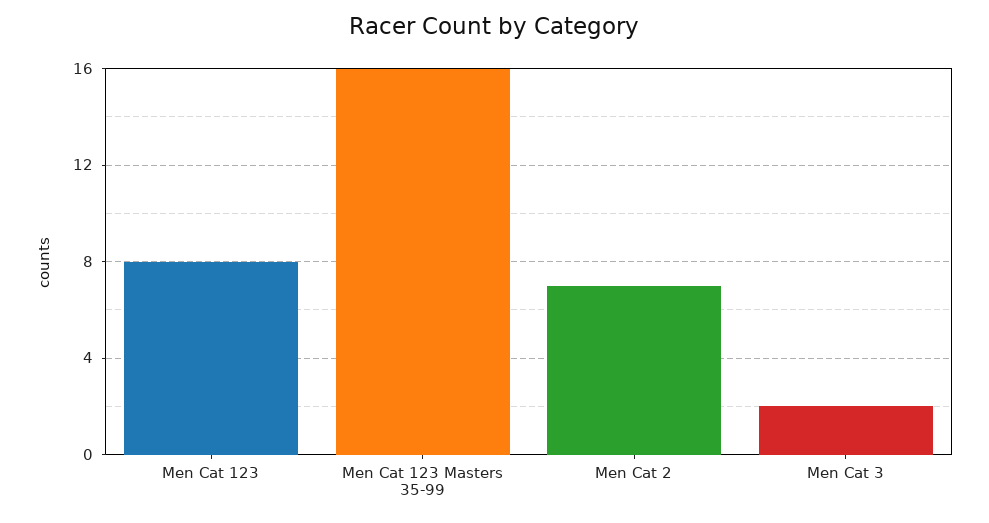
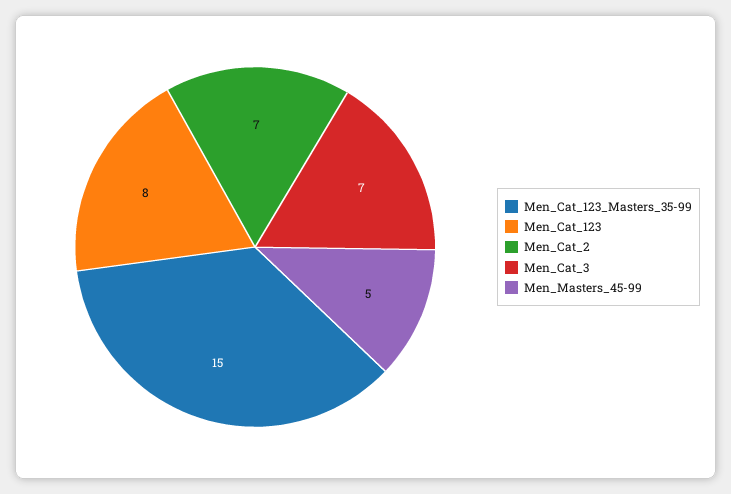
  {
    "Men Cat 123": 8,
-   "Men Cat 123 Masters 35-99": 16,
+   "Men Cat 123 Masters 35-99": 15,
    "Men Cat 2": 7,
-   "Men Cat 3": 2
+   "Men Cat 3": 7,
+   "Men_Masters_45-99": 5
  }

